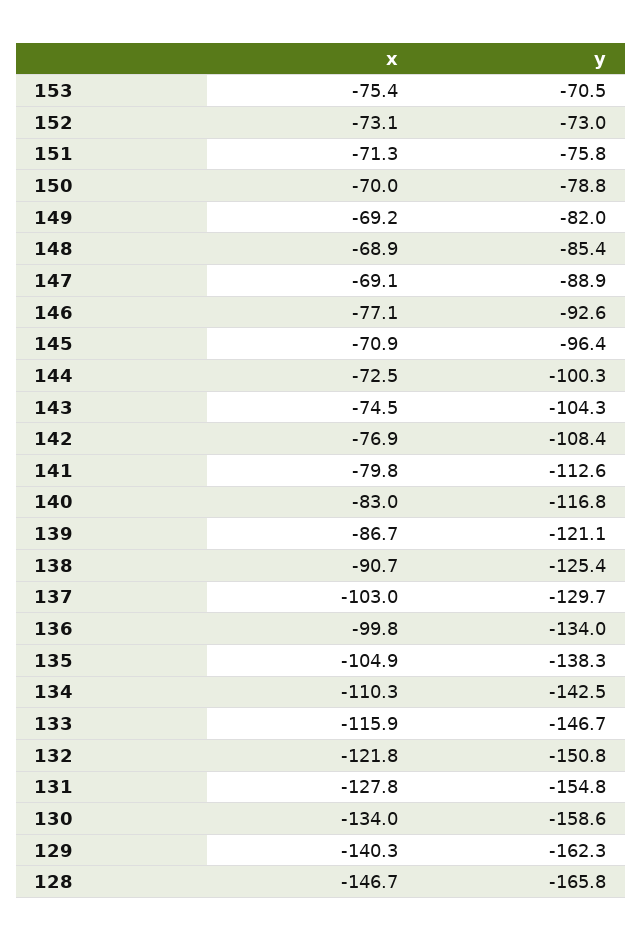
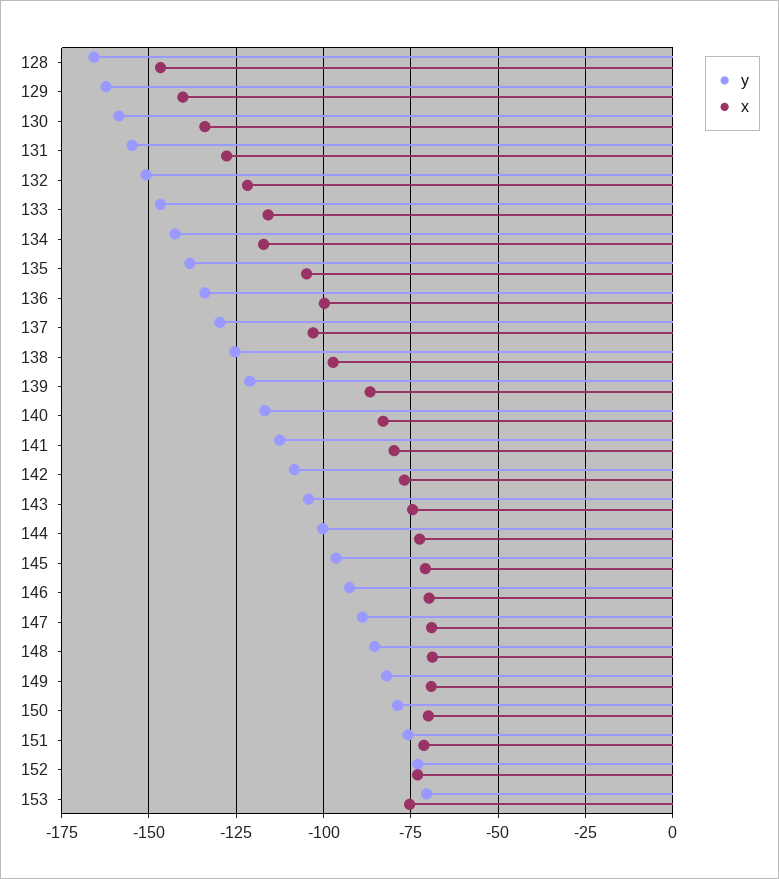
  {
    "x": {
      "153": -75.4,
      "152": -73.1,
      "151": -71.3,
      "150": -70,
      "149": -69.2,
      "148": -68.9,
      "147": -69.1,
-     "146": -77.1,
+     "146": -70,
      "145": -70.9,
      "144": -72.5,
      "143": -74.5,
      "142": -76.9,
      "141": -79.8,
      "140": -83,
      "139": -86.7,
-     "138": -90.7,
+     "138": -97.5,
      "137": -103,
      "136": -99.8,
      "135": -104.9,
-     "134": -110.3,
+     "134": -117.5,
      "133": -115.9,
      "132": -121.8,
      "131": -127.8,
      "130": -134,
      "129": -140.3,
      "128": -146.7
    },
    "y": {
      "153": -70.5,
      "152": -73,
      "151": -75.8,
      "150": -78.8,
      "149": -82,
      "148": -85.4,
      "147": -88.9,
      "146": -92.6,
      "145": -96.4,
      "144": -100.3,
      "143": -104.3,
      "142": -108.4,
      "141": -112.6,
      "140": -116.8,
      "139": -121.1,
      "138": -125.4,
      "137": -129.7,
      "136": -134,
      "135": -138.3,
      "134": -142.5,
      "133": -146.7,
      "132": -150.8,
      "131": -154.8,
      "130": -158.6,
      "129": -162.3,
      "128": -165.8
    }
  }

